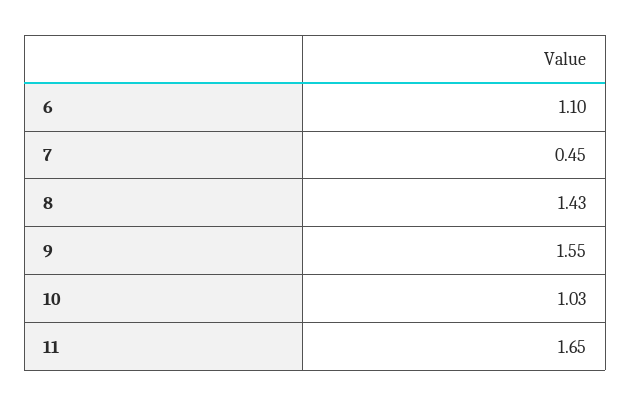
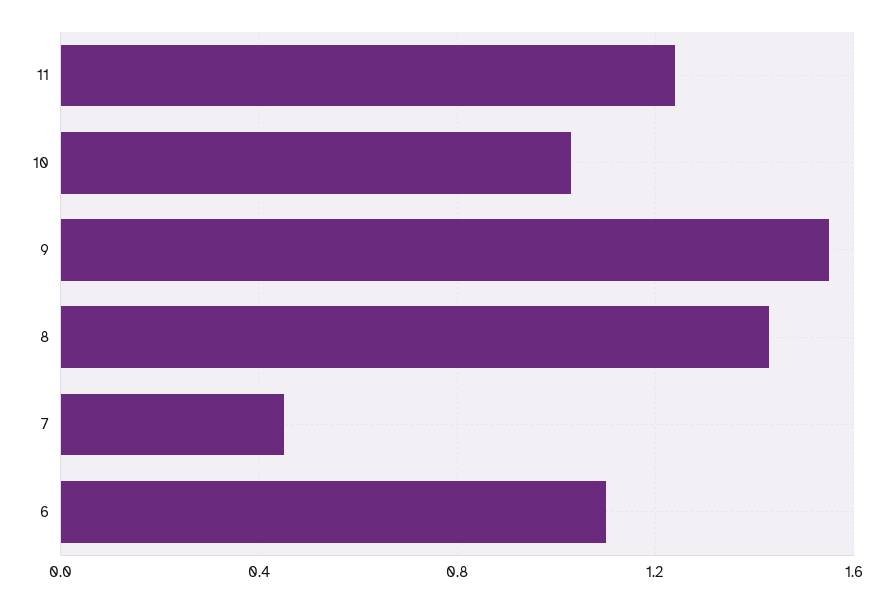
  {
    "6": 1.1,
    "7": 0.45,
    "8": 1.43,
    "9": 1.55,
    "10": 1.03,
-   "11": 1.65
+   "11": 1.25
  }

